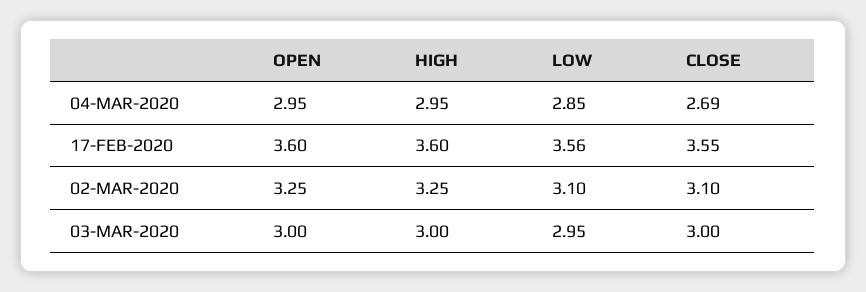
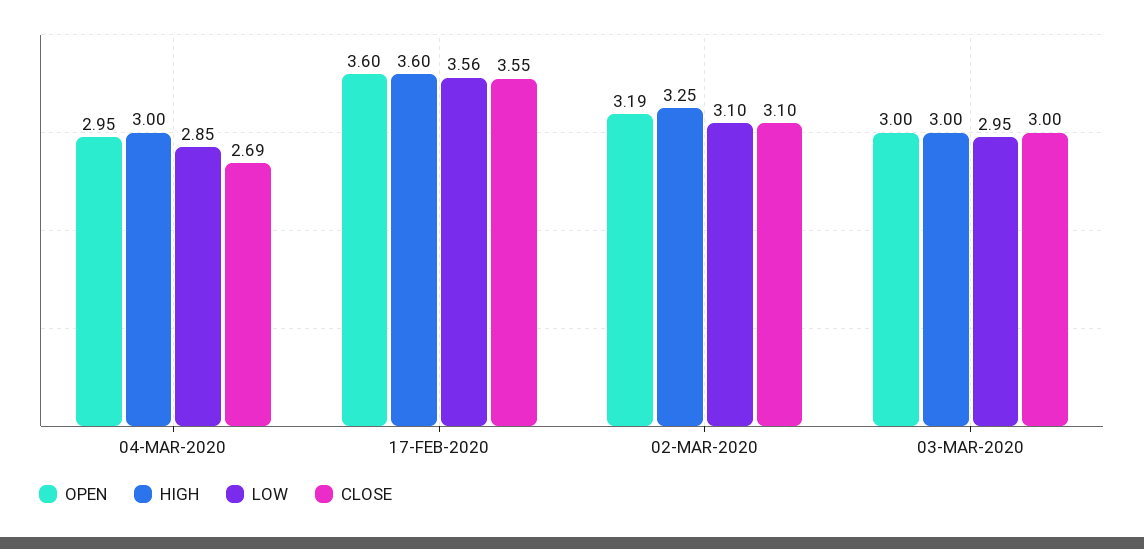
  {
    "OPEN": {
      "04-MAR-2020": 2.95,
      "17-FEB-2020": 3.6,
-     "02-MAR-2020": 3.25,
+     "02-MAR-2020": 3.19,
      "03-MAR-2020": 3
    },
    "HIGH": {
-     "04-MAR-2020": 2.95,
+     "04-MAR-2020": 3,
      "17-FEB-2020": 3.6,
      "02-MAR-2020": 3.25,
      "03-MAR-2020": 3
    },
    "LOW": {
      "04-MAR-2020": 2.85,
      "17-FEB-2020": 3.56,
      "02-MAR-2020": 3.1,
      "03-MAR-2020": 2.95
    },
    "CLOSE": {
      "04-MAR-2020": 2.69,
      "17-FEB-2020": 3.55,
      "02-MAR-2020": 3.1,
      "03-MAR-2020": 3
    }
  }

